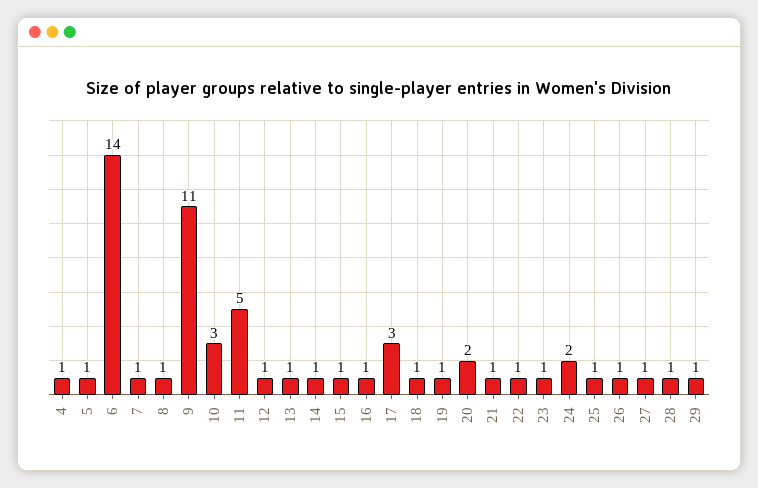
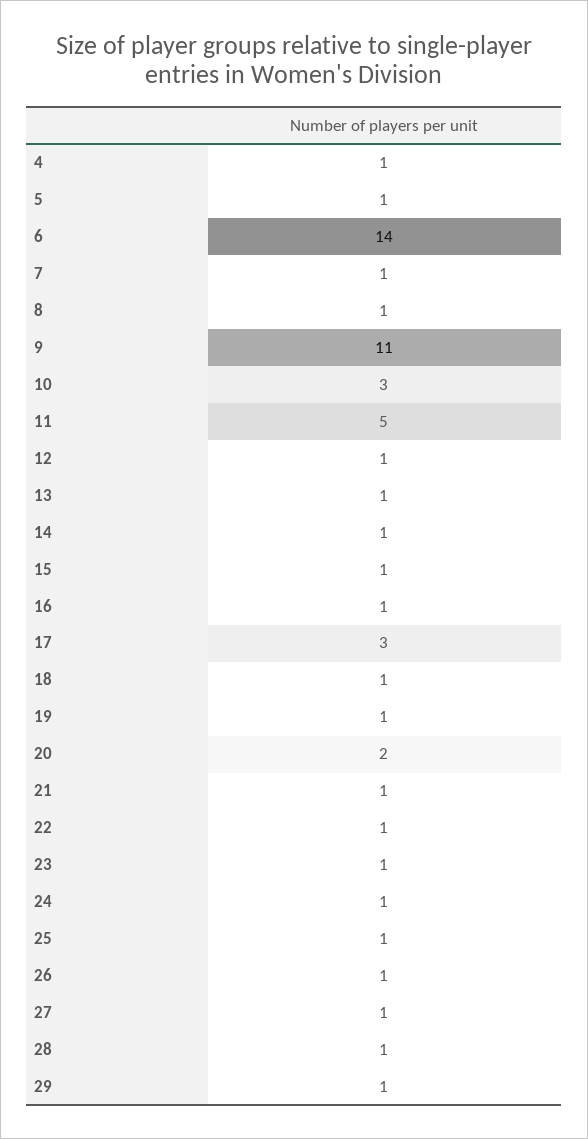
  {
    "4": 1,
    "5": 1,
    "6": 14,
    "7": 1,
    "8": 1,
    "9": 11,
    "10": 3,
    "11": 5,
    "12": 1,
    "13": 1,
    "14": 1,
    "15": 1,
    "16": 1,
    "17": 3,
    "18": 1,
    "19": 1,
    "20": 2,
    "21": 1,
    "22": 1,
    "23": 1,
-   "24": 2,
+   "24": 1,
    "25": 1,
    "26": 1,
    "27": 1,
    "28": 1,
    "29": 1
  }

